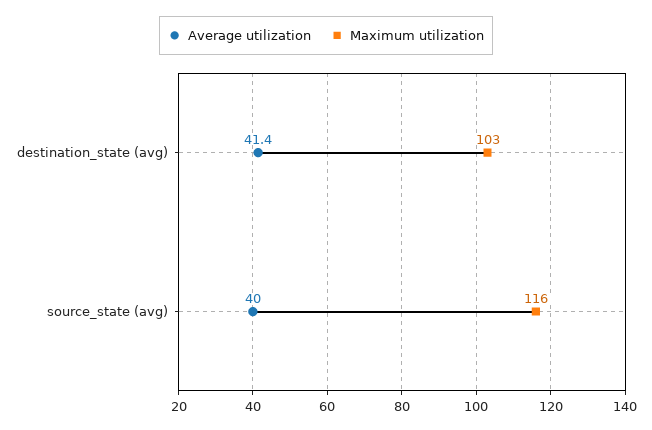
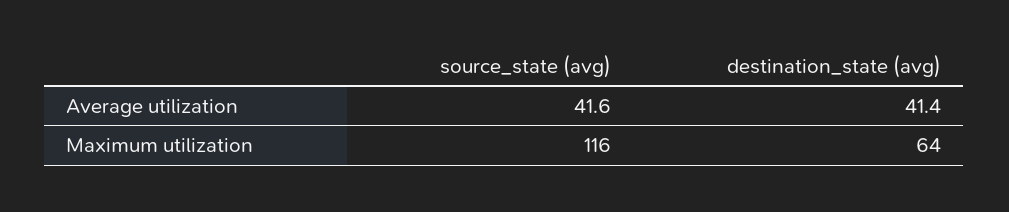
  {
    "Average utilization": {
      "destination_state (avg)": 41.4,
-     "source_state (avg)": 40
+     "source_state (avg)": 41.6
    },
    "Maximum utilization": {
-     "destination_state (avg)": 103,
+     "destination_state (avg)": 64,
      "source_state (avg)": 116
    }
  }

